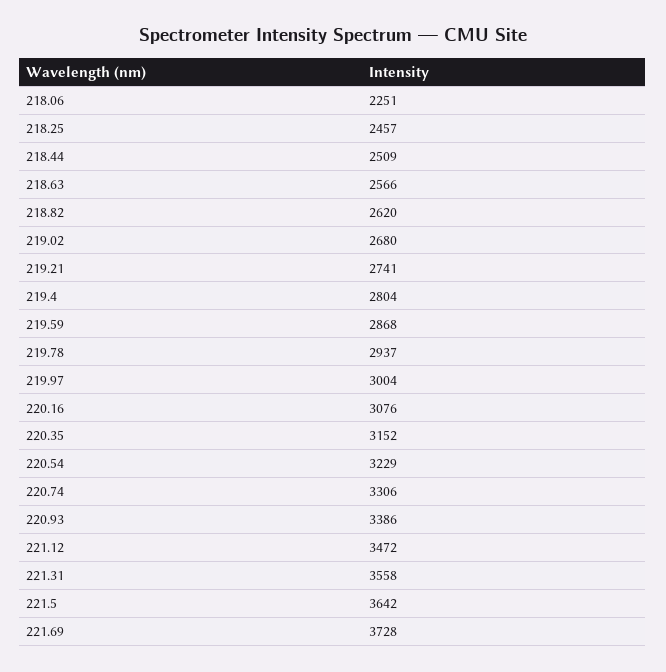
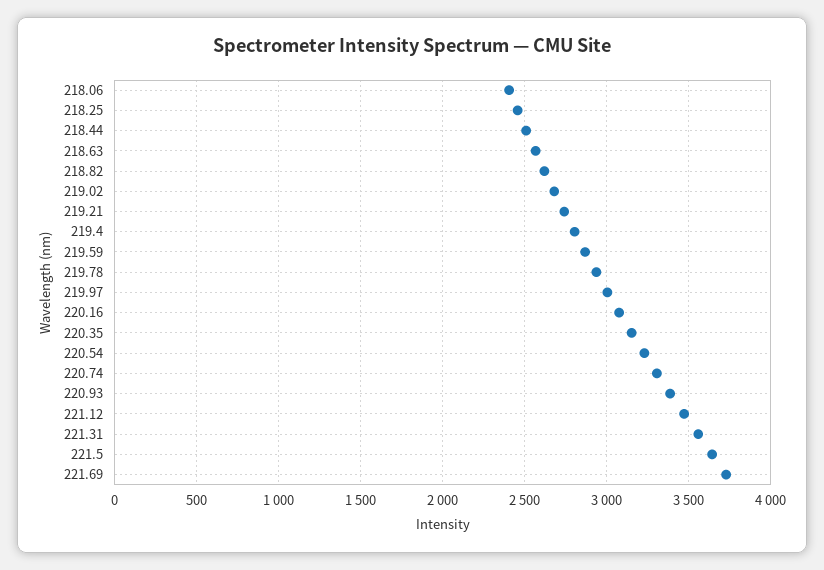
  {
-   "218.06": 2251,
+   "218.06": 2400,
    "218.25": 2457,
    "218.44": 2509,
    "218.63": 2566,
    "218.82": 2620,
    "219.02": 2680,
    "219.21": 2741,
    "219.4": 2804,
    "219.59": 2868,
    "219.78": 2937,
    "219.97": 3004,
    "220.16": 3076,
    "220.35": 3152,
    "220.54": 3229,
    "220.74": 3306,
    "220.93": 3386,
    "221.12": 3472,
    "221.31": 3558,
    "221.5": 3642,
    "221.69": 3728
  }

